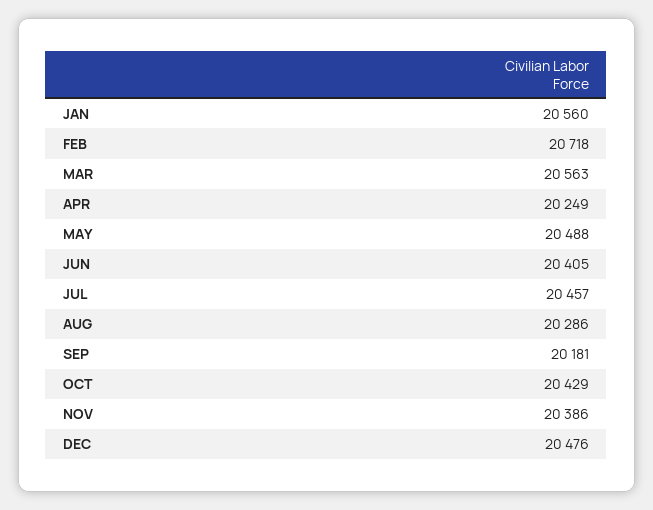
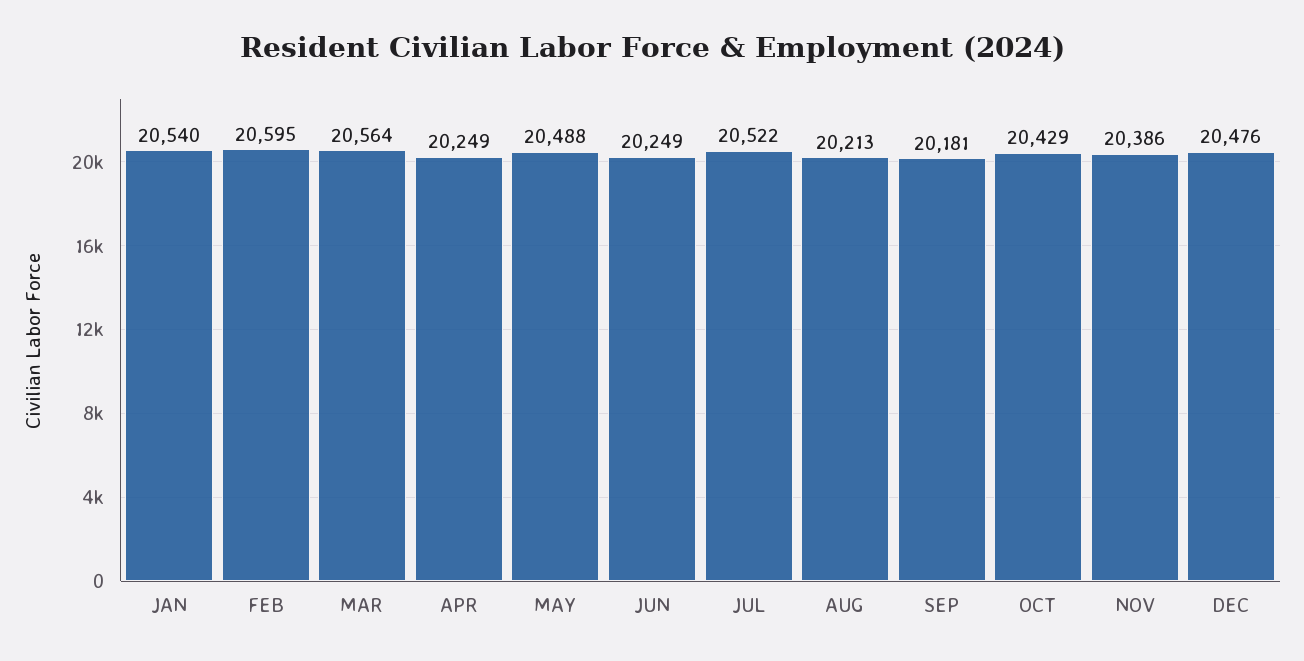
  {
-   "JAN": 20560,
+   "JAN": 20540,
-   "FEB": 20718,
+   "FEB": 20595,
-   "MAR": 20563,
+   "MAR": 20564,
    "APR": 20249,
    "MAY": 20488,
-   "JUN": 20405,
+   "JUN": 20249,
-   "JUL": 20457,
+   "JUL": 20522,
-   "AUG": 20286,
+   "AUG": 20213,
    "SEP": 20181,
    "OCT": 20429,
    "NOV": 20386,
    "DEC": 20476
  }

